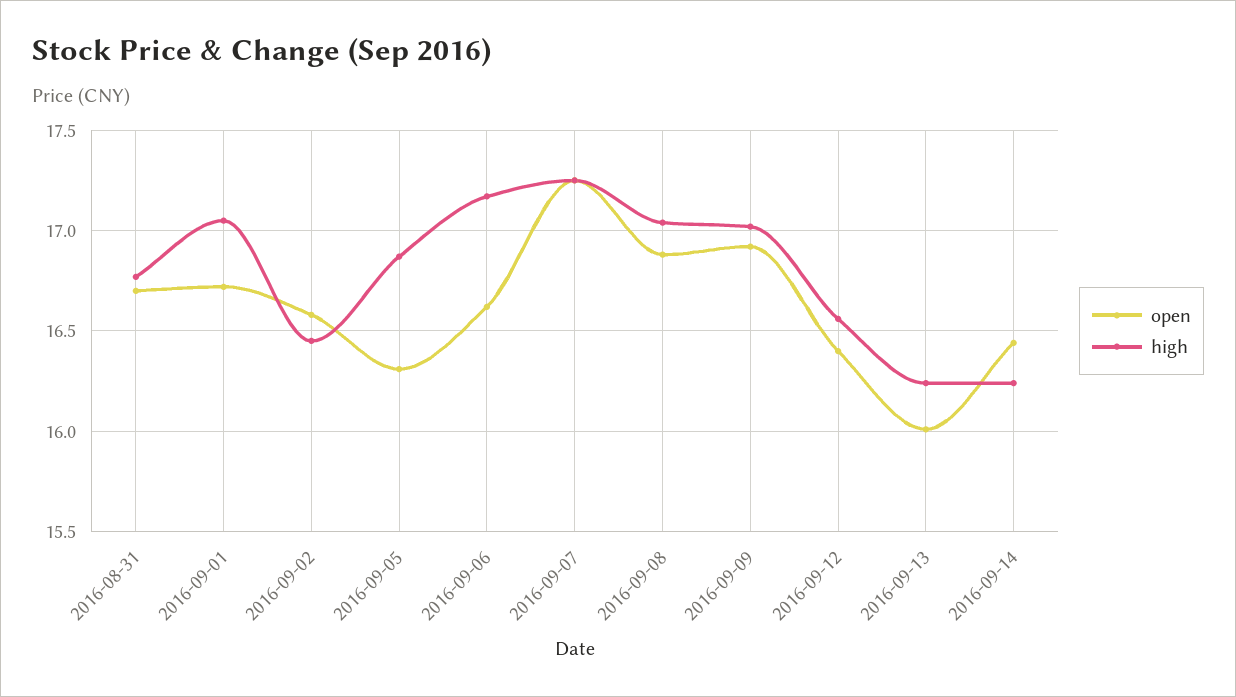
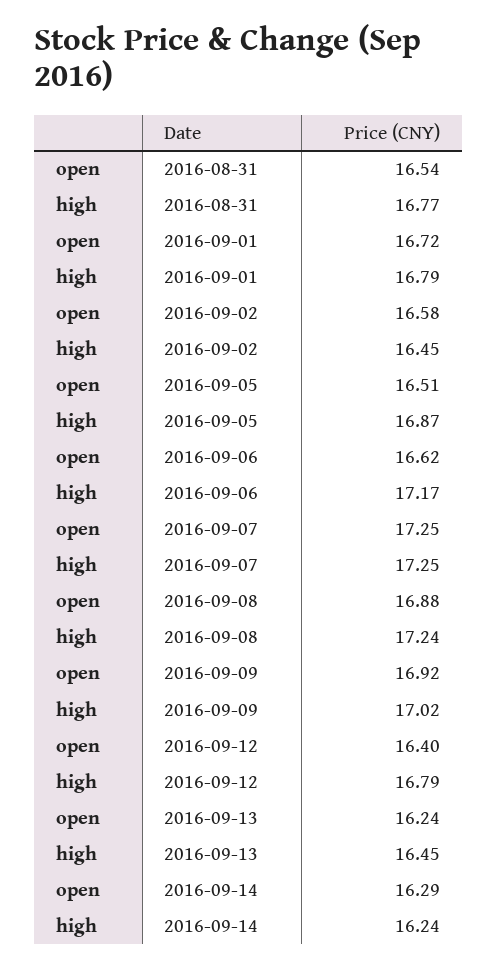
  {
    "open": {
-     "2016-08-31": 16.7,
+     "2016-08-31": 16.54,
      "2016-09-01": 16.72,
      "2016-09-02": 16.58,
-     "2016-09-05": 16.3,
+     "2016-09-05": 16.51,
      "2016-09-06": 16.62,
      "2016-09-07": 17.25,
      "2016-09-08": 16.88,
      "2016-09-09": 16.92,
      "2016-09-12": 16.4,
-     "2016-09-13": 16,
+     "2016-09-13": 16.24,
-     "2016-09-14": 16.45
+     "2016-09-14": 16.29
    },
    "high": {
      "2016-08-31": 16.77,
-     "2016-09-01": 17.05,
+     "2016-09-01": 16.79,
      "2016-09-02": 16.45,
      "2016-09-05": 16.87,
      "2016-09-06": 17.17,
      "2016-09-07": 17.25,
-     "2016-09-08": 17.05,
+     "2016-09-08": 17.24,
      "2016-09-09": 17.02,
-     "2016-09-12": 16.55,
+     "2016-09-12": 16.79,
-     "2016-09-13": 16.25,
+     "2016-09-13": 16.45,
      "2016-09-14": 16.24
    }
  }

